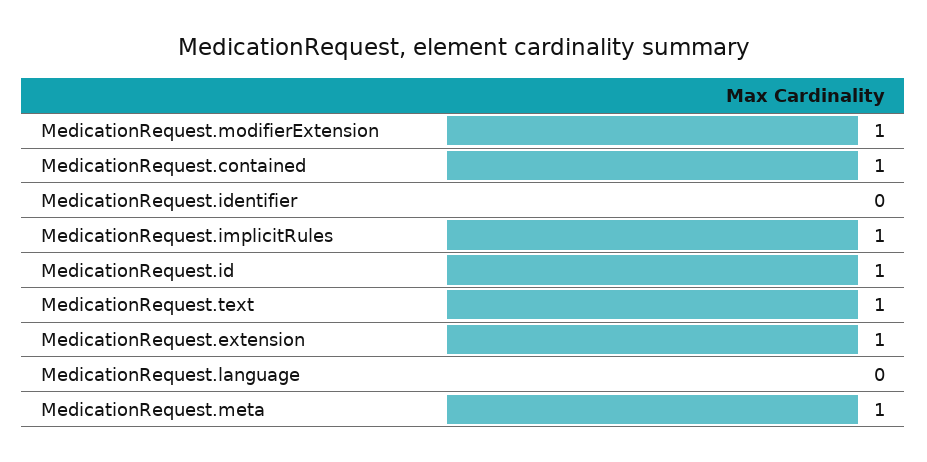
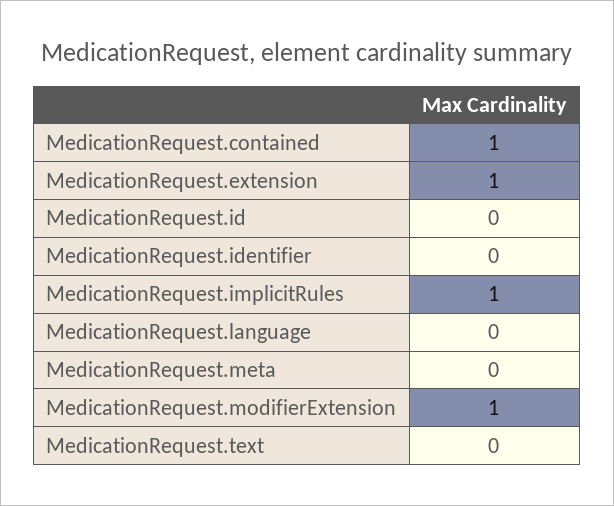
  {
    "MedicationRequest.modifierExtension": 1,
    "MedicationRequest.contained": 1,
    "MedicationRequest.identifier": 0,
    "MedicationRequest.implicitRules": 1,
-   "MedicationRequest.id": 1,
+   "MedicationRequest.id": 0,
-   "MedicationRequest.text": 1,
+   "MedicationRequest.text": 0,
    "MedicationRequest.extension": 1,
    "MedicationRequest.language": 0,
-   "MedicationRequest.meta": 1
+   "MedicationRequest.meta": 0
  }

